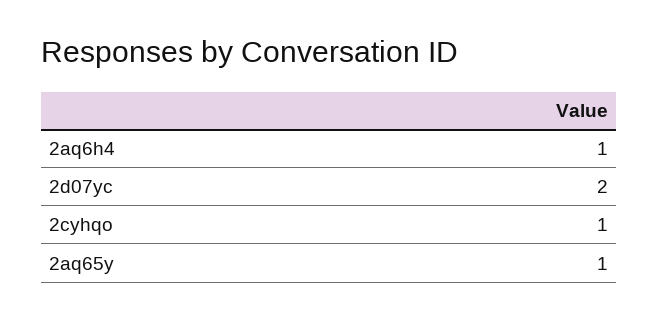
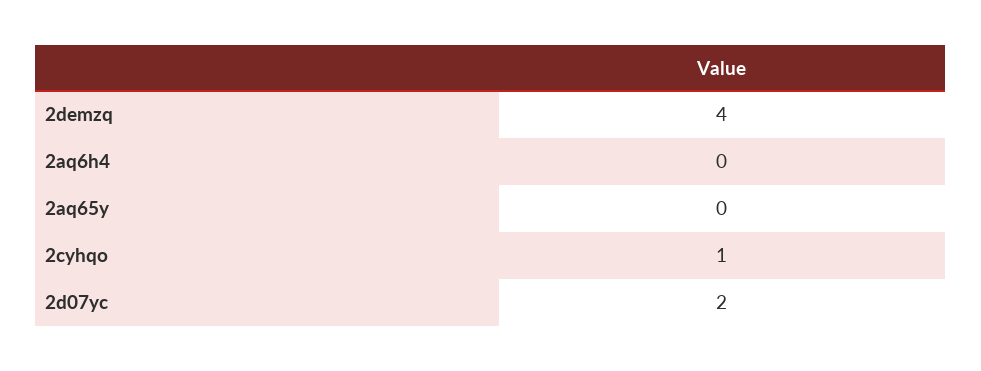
  {
-   "2aq6h4": 1,
+   "2aq6h4": 0,
    "2d07yc": 2,
    "2cyhqo": 1,
-   "2aq65y": 1
+   "2aq65y": 0,
+   "2demzq": 4
  }

